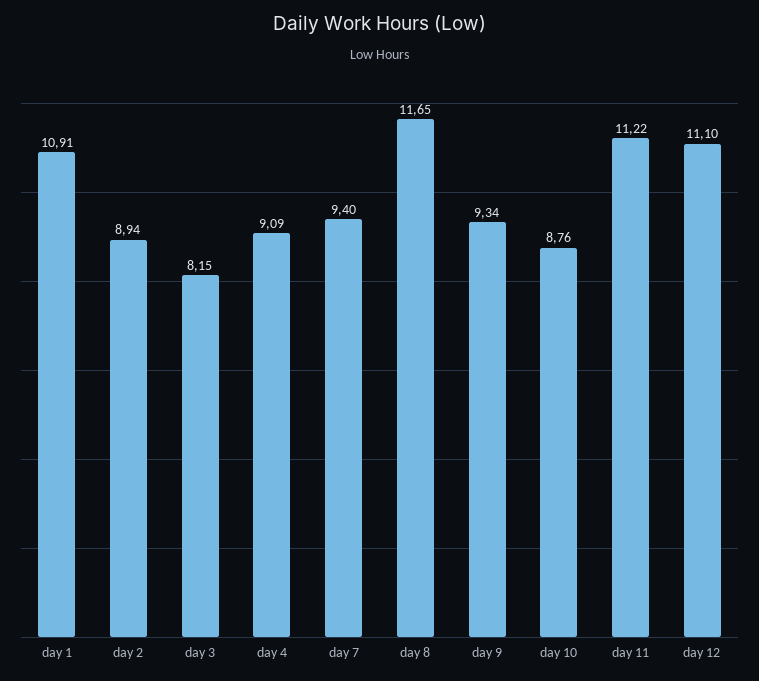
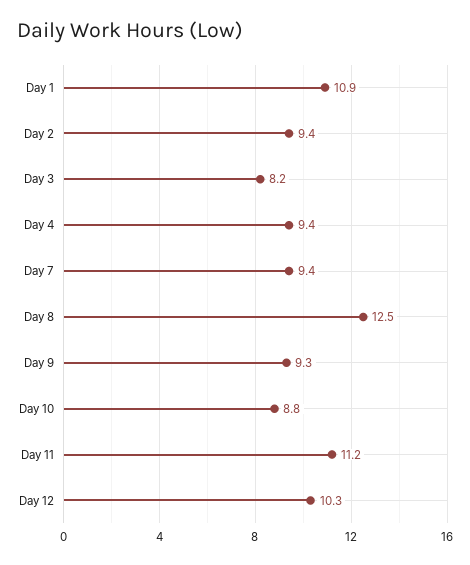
  {
    "day 1": 10.91,
-   "day 2": 8.94,
+   "day 2": 9.4,
    "day 3": 8.15,
-   "day 4": 9.09,
+   "day 4": 9.4,
    "day 7": 9.4,
-   "day 8": 11.65,
+   "day 8": 12.5,
    "day 9": 9.34,
    "day 10": 8.76,
    "day 11": 11.22,
-   "day 12": 11.1
+   "day 12": 10.3
  }

